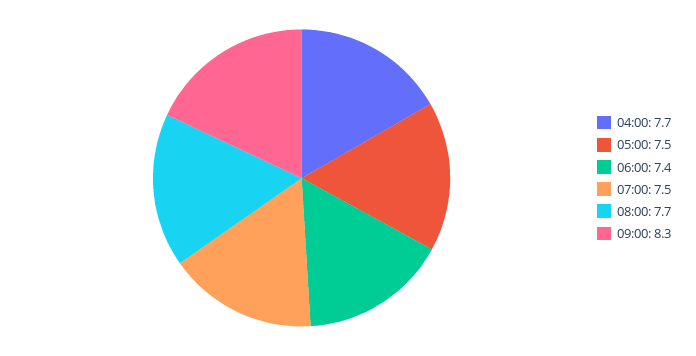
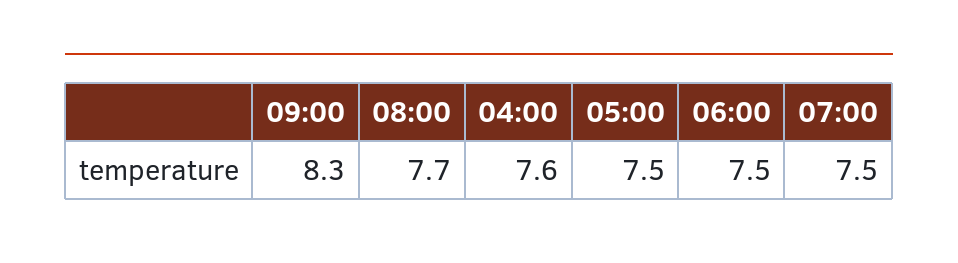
  {
-   "04:00": 7.7,
+   "04:00": 7.6,
    "05:00": 7.5,
-   "06:00": 7.4,
+   "06:00": 7.5,
    "07:00": 7.5,
    "08:00": 7.7,
    "09:00": 8.3
  }

